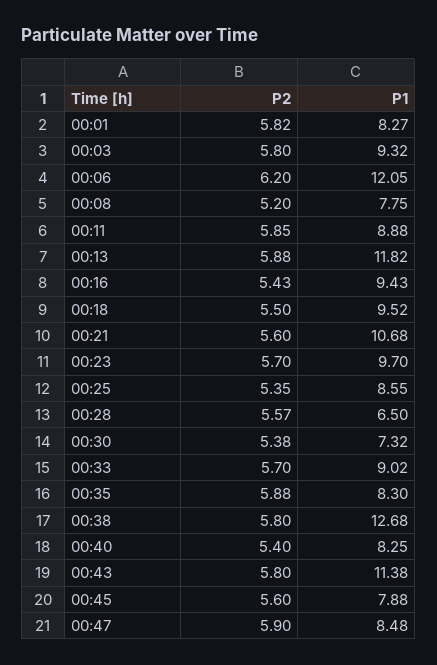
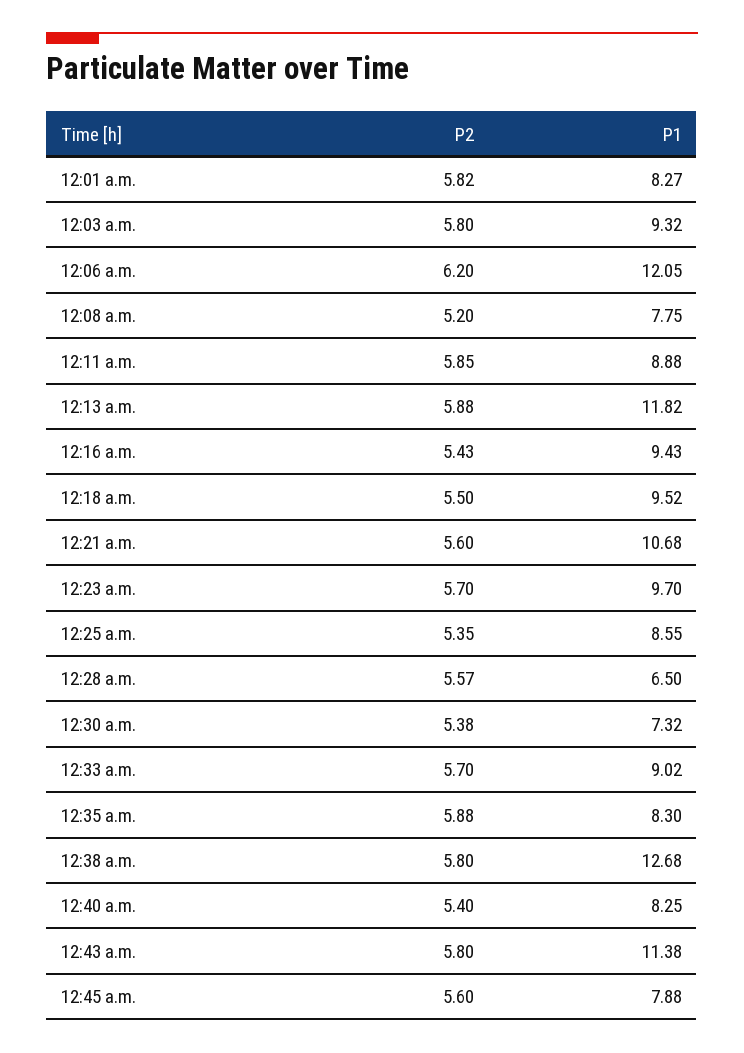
  {
    "P2": {
      "00:01": 5.82,
      "00:03": 5.8,
      "00:06": 6.2,
      "00:08": 5.2,
      "00:11": 5.85,
      "00:13": 5.88,
      "00:16": 5.43,
      "00:18": 5.5,
      "00:21": 5.6,
      "00:23": 5.7,
      "00:25": 5.35,
      "00:28": 5.57,
      "00:30": 5.38,
      "00:33": 5.7,
      "00:35": 5.88,
      "00:38": 5.8,
      "00:40": 5.4,
      "00:43": 5.8,
-     "00:45": 5.6,
+     "00:45": 5.6
-     "00:47": 5.9
    },
    "P1": {
      "00:01": 8.27,
      "00:03": 9.32,
      "00:06": 12.05,
      "00:08": 7.75,
      "00:11": 8.88,
      "00:13": 11.82,
      "00:16": 9.43,
      "00:18": 9.52,
      "00:21": 10.68,
      "00:23": 9.7,
      "00:25": 8.55,
      "00:28": 6.5,
      "00:30": 7.32,
      "00:33": 9.02,
      "00:35": 8.3,
      "00:38": 12.68,
      "00:40": 8.25,
      "00:43": 11.38,
-     "00:45": 7.88,
+     "00:45": 7.88
-     "00:47": 8.48
    }
  }

